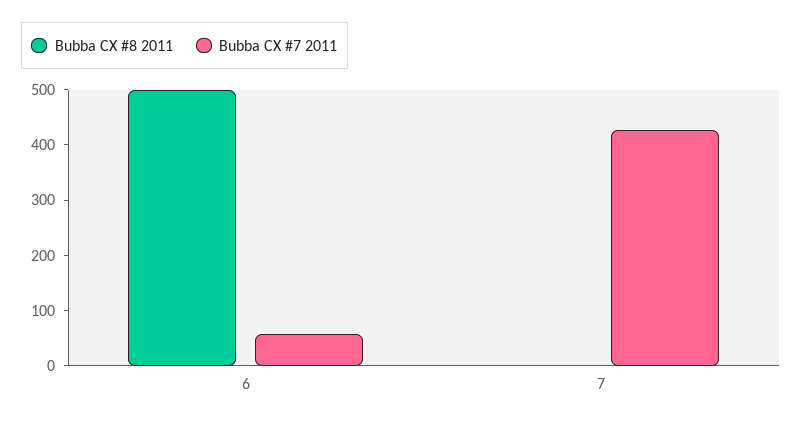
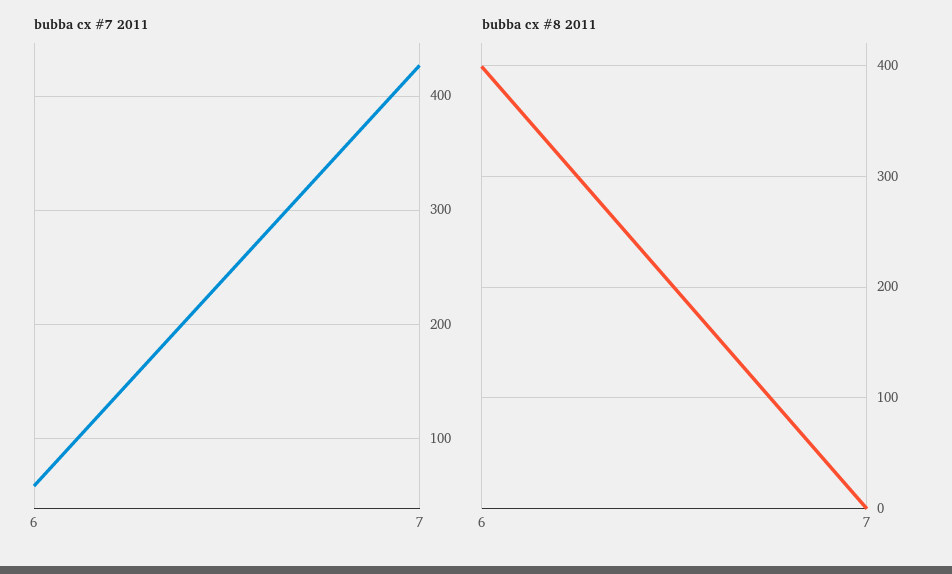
  {
    "Bubba CX #8 2011": {
-     "6": 500,
+     "6": 400,
      "7": 0
    },
    "Bubba CX #7 2011": {
      "6": 60,
      "7": 430
    }
  }

